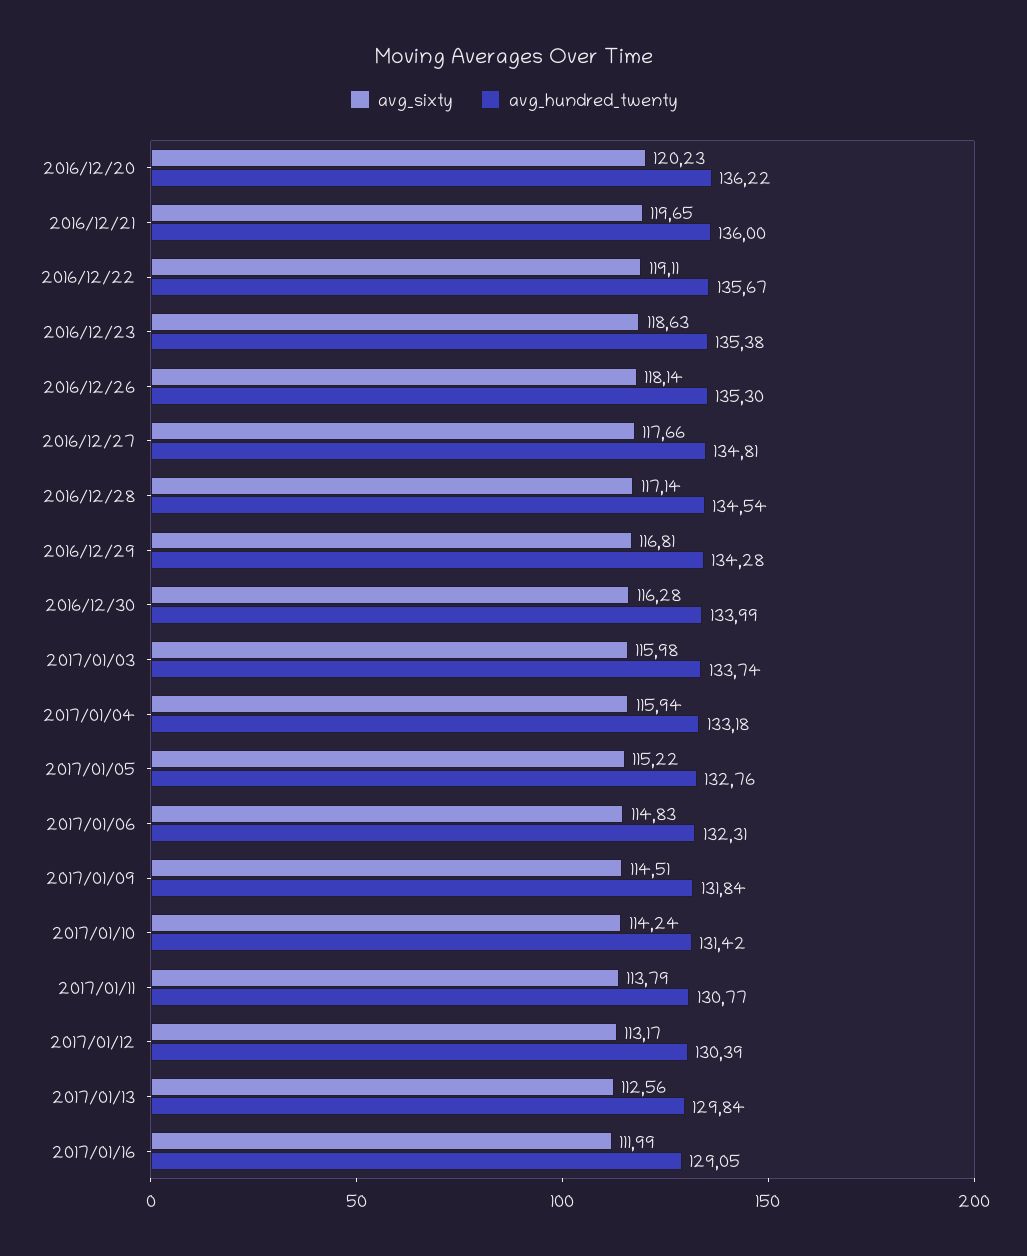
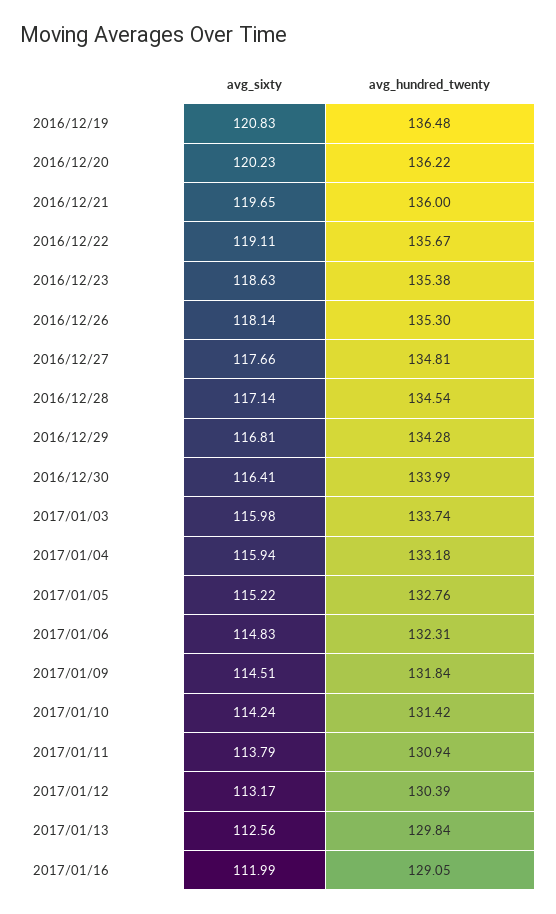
  {
    "avg_sixty": {
      "2016/12/20": 120.23,
      "2016/12/21": 119.65,
      "2016/12/22": 119.11,
      "2016/12/23": 118.63,
      "2016/12/26": 118.14,
      "2016/12/27": 117.66,
      "2016/12/28": 117.14,
      "2016/12/29": 116.81,
-     "2016/12/30": 116.28,
+     "2016/12/30": 116.41,
      "2017/01/03": 115.98,
      "2017/01/04": 115.94,
      "2017/01/05": 115.22,
      "2017/01/06": 114.83,
      "2017/01/09": 114.51,
      "2017/01/10": 114.24,
      "2017/01/11": 113.79,
      "2017/01/12": 113.17,
      "2017/01/13": 112.56,
-     "2017/01/16": 111.99
+     "2017/01/16": 111.99,
+     "2016/12/19": 120.83
    },
    "avg_hundred_twenty": {
      "2016/12/20": 136.22,
      "2016/12/21": 136,
      "2016/12/22": 135.67,
      "2016/12/23": 135.38,
      "2016/12/26": 135.3,
      "2016/12/27": 134.81,
      "2016/12/28": 134.54,
      "2016/12/29": 134.28,
      "2016/12/30": 133.99,
      "2017/01/03": 133.74,
      "2017/01/04": 133.18,
      "2017/01/05": 132.76,
      "2017/01/06": 132.31,
      "2017/01/09": 131.84,
      "2017/01/10": 131.42,
-     "2017/01/11": 130.77,
+     "2017/01/11": 130.94,
      "2017/01/12": 130.39,
      "2017/01/13": 129.84,
-     "2017/01/16": 129.05
+     "2017/01/16": 129.05,
+     "2016/12/19": 136.48
    }
  }

